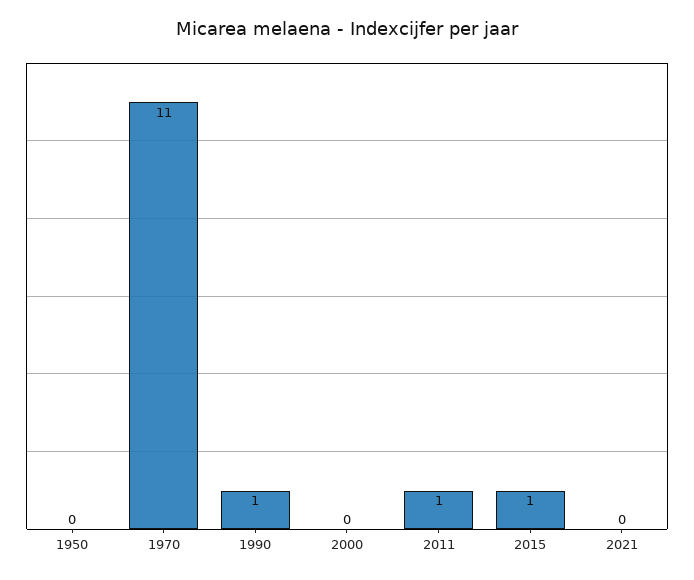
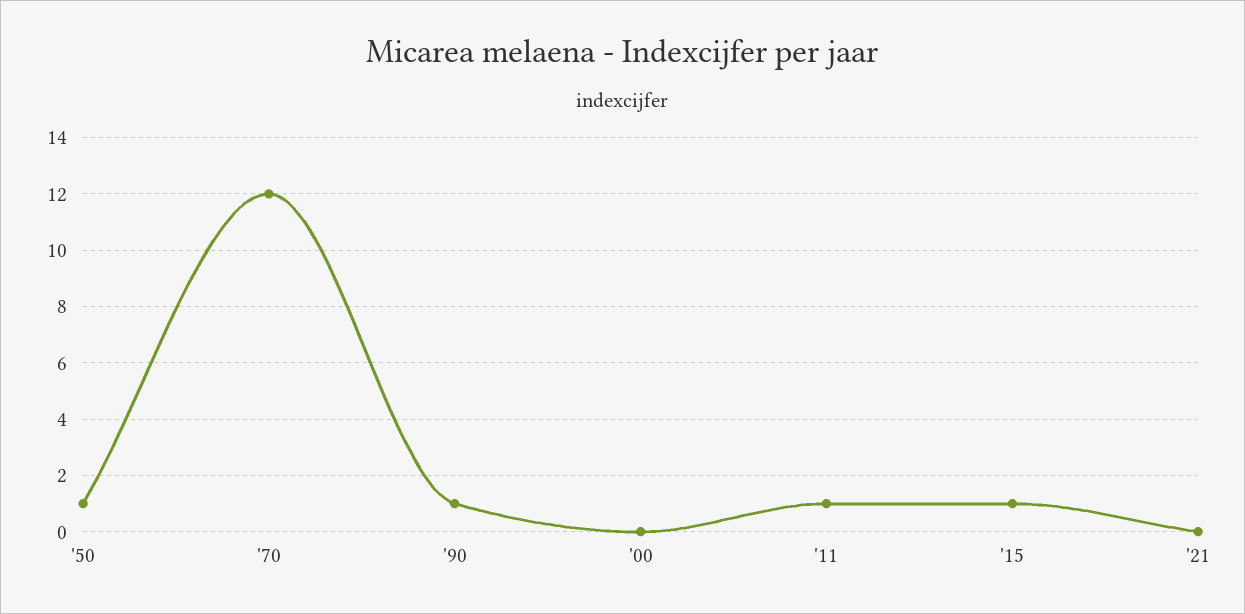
  {
-   "1950": 0,
+   "1950": 1,
-   "1970": 11,
+   "1970": 12,
    "1990": 1,
    "2000": 0,
    "2011": 1,
    "2015": 1,
    "2021": 0
  }

